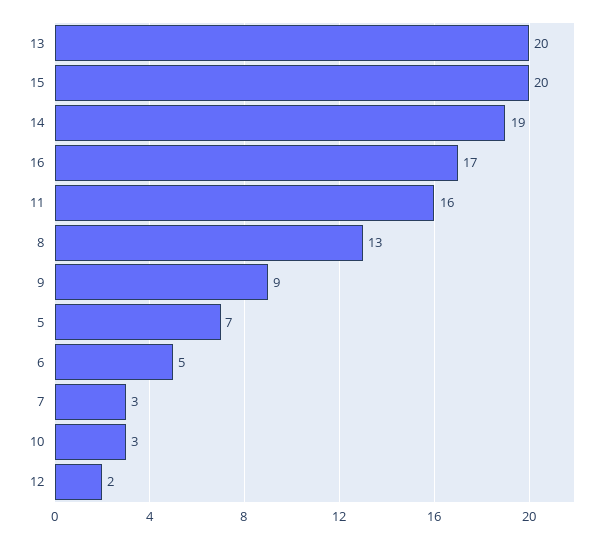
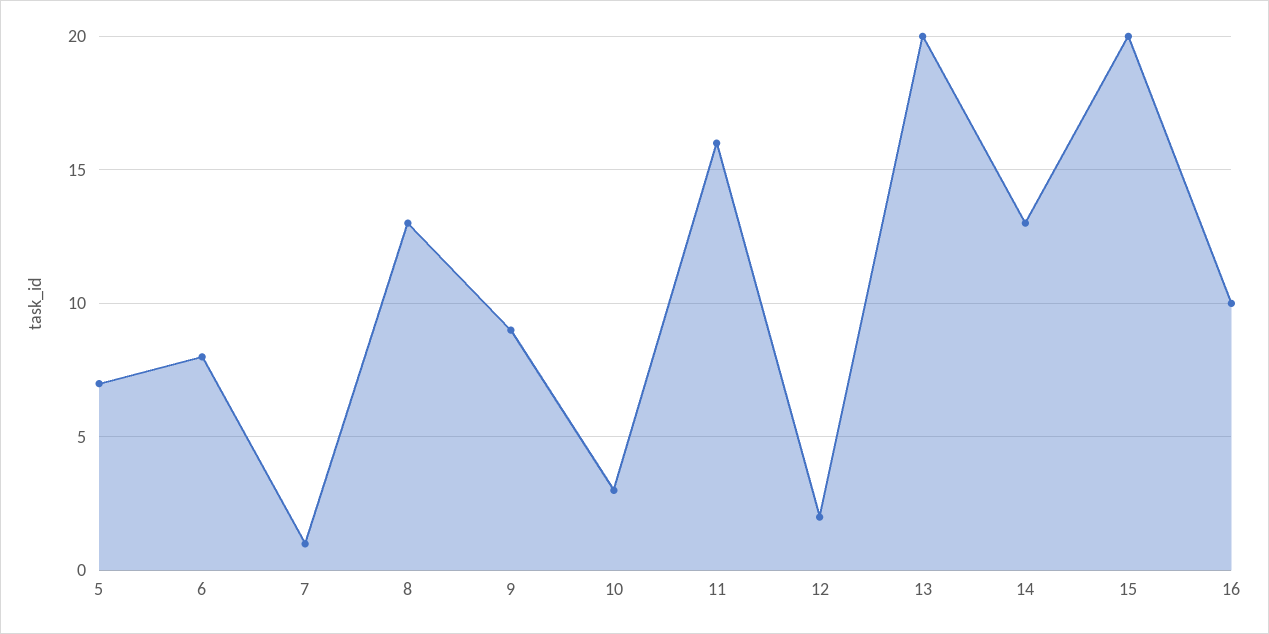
  {
    "13": 20,
    "15": 20,
-   "14": 19,
+   "14": 13,
-   "16": 17,
+   "16": 10,
    "11": 16,
    "8": 13,
    "9": 9,
    "5": 7,
-   "6": 5,
+   "6": 8,
-   "7": 3,
+   "7": 1,
    "10": 3,
    "12": 2
  }

